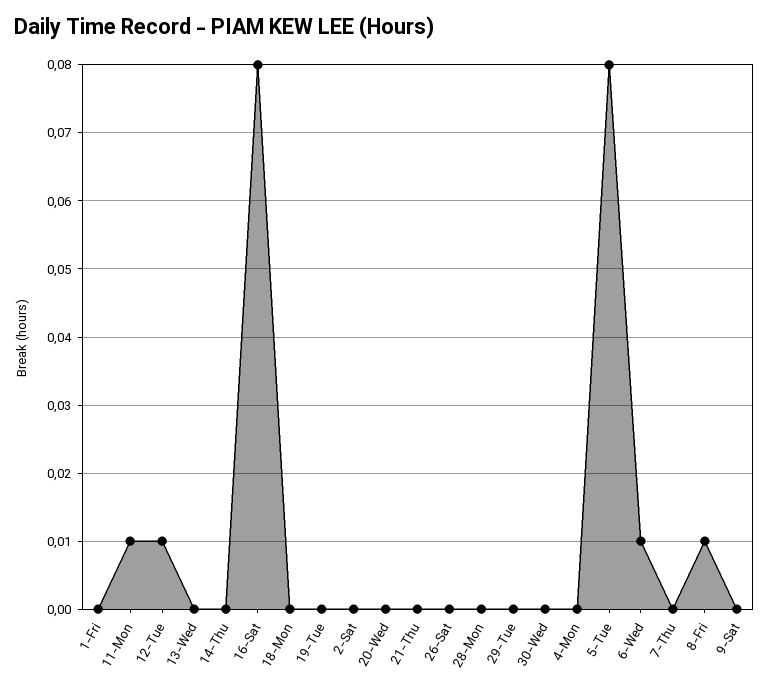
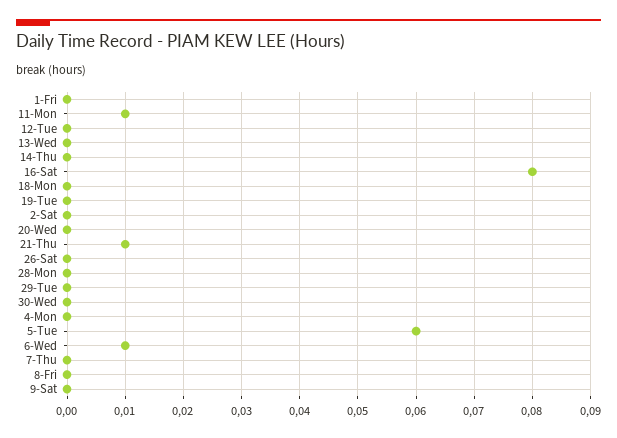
  {
    "1-Fri": 0,
    "11-Mon": 0.01,
-   "12-Tue": 0.01,
+   "12-Tue": 0,
    "13-Wed": 0,
    "14-Thu": 0,
    "16-Sat": 0.08,
    "18-Mon": 0,
    "19-Tue": 0,
    "2-Sat": 0,
    "20-Wed": 0,
-   "21-Thu": 0,
+   "21-Thu": 0.01,
    "26-Sat": 0,
    "28-Mon": 0,
    "29-Tue": 0,
    "30-Wed": 0,
    "4-Mon": 0,
-   "5-Tue": 0.08,
+   "5-Tue": 0.06,
    "6-Wed": 0.01,
    "7-Thu": 0,
-   "8-Fri": 0.01,
+   "8-Fri": 0,
    "9-Sat": 0
  }

